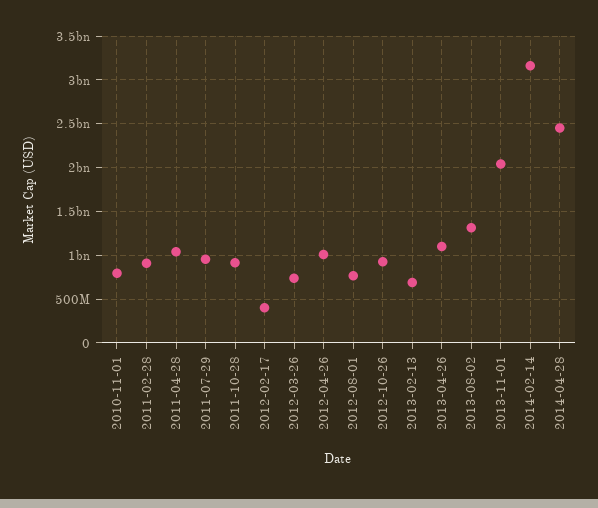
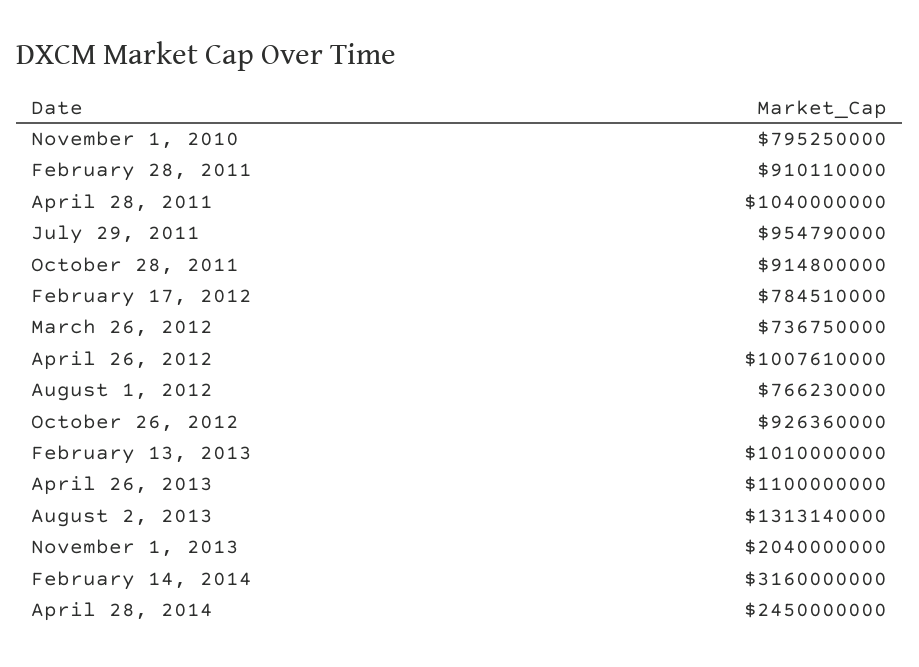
  {
    "2010-11-01": 795250000,
    "2011-02-28": 910110000,
    "2011-04-28": 1040000000,
    "2011-07-29": 954790000,
    "2011-10-28": 914800000,
-   "2012-02-17": 400000000,
+   "2012-02-17": 784510000,
    "2012-03-26": 736750000,
    "2012-04-26": 1007610000,
    "2012-08-01": 766230000,
    "2012-10-26": 926360000,
-   "2013-02-13": 700000000,
+   "2013-02-13": 1010000000,
    "2013-04-26": 1100000000,
    "2013-08-02": 1313140000,
    "2013-11-01": 2040000000,
    "2014-02-14": 3160000000,
    "2014-04-28": 2450000000
  }

